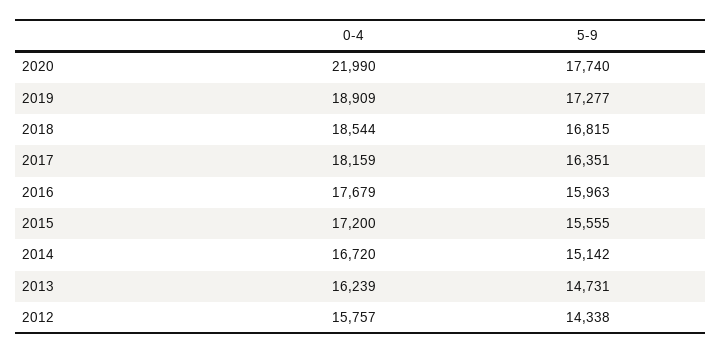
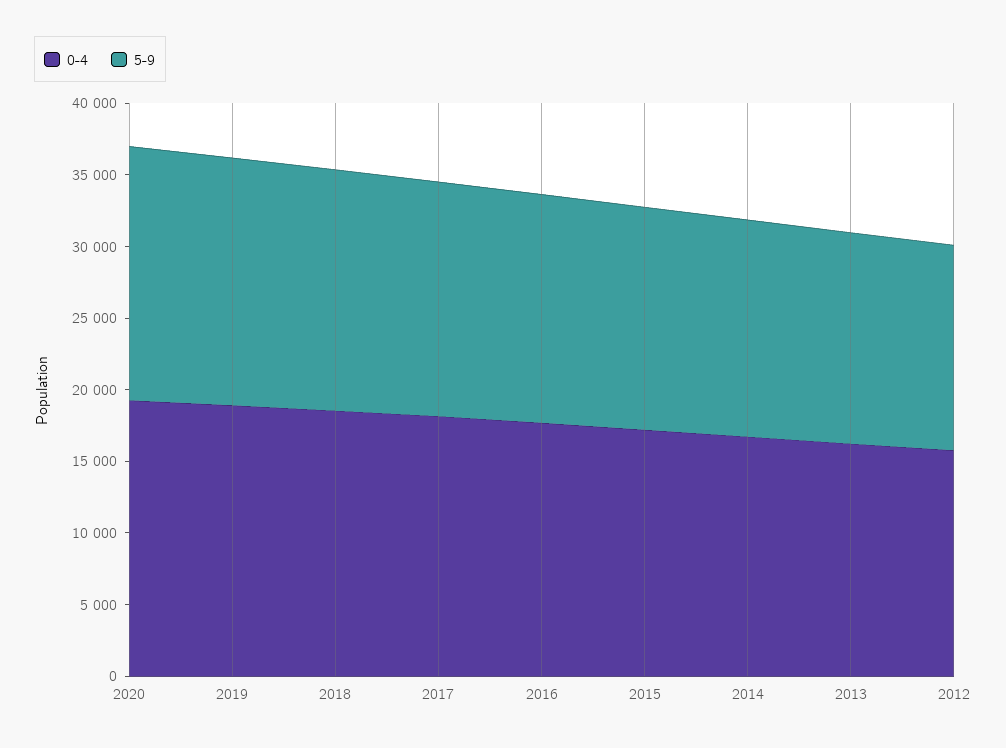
  {
    "0-4": {
-     "2020": 21990,
+     "2020": 19000,
      "2019": 18909,
      "2018": 18544,
      "2017": 18159,
      "2016": 17679,
      "2015": 17200,
      "2014": 16720,
      "2013": 16239,
      "2012": 15757
    },
    "5-9": {
      "2020": 17740,
      "2019": 17277,
      "2018": 16815,
      "2017": 16351,
      "2016": 15963,
      "2015": 15555,
      "2014": 15142,
      "2013": 14731,
      "2012": 14338
    }
  }

